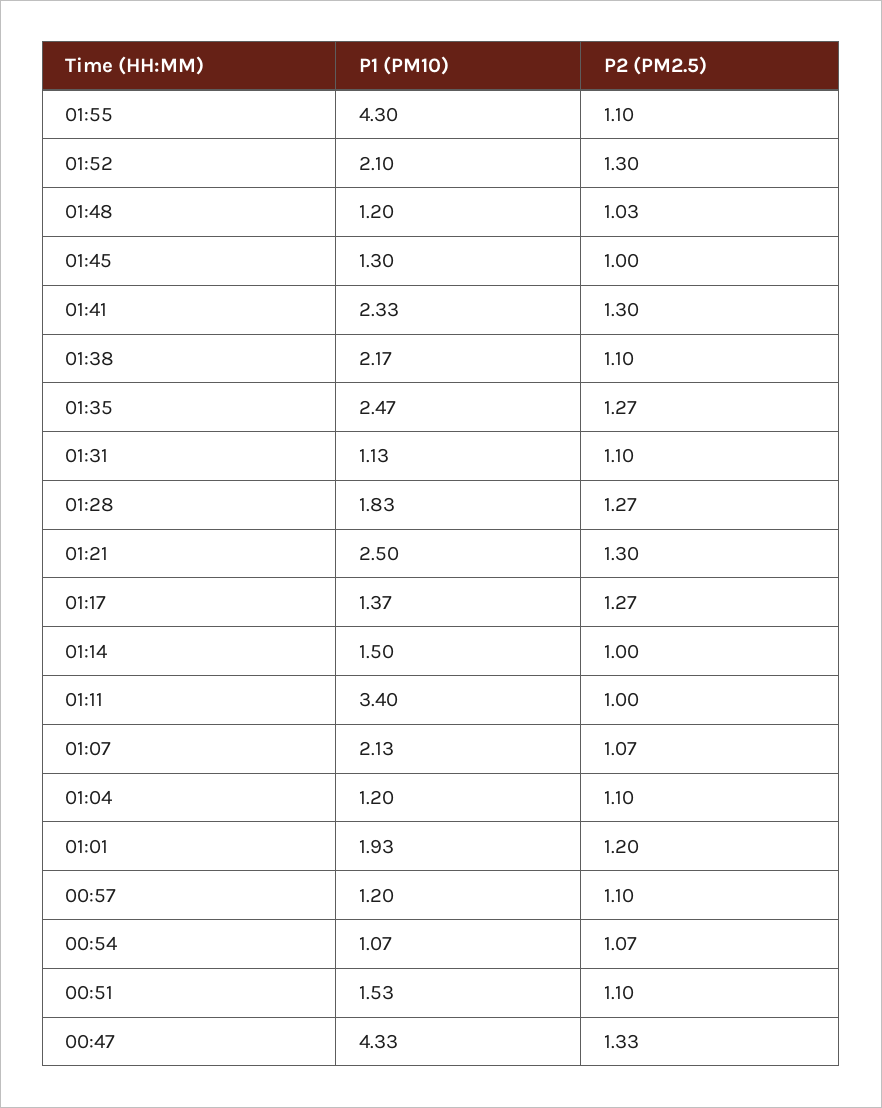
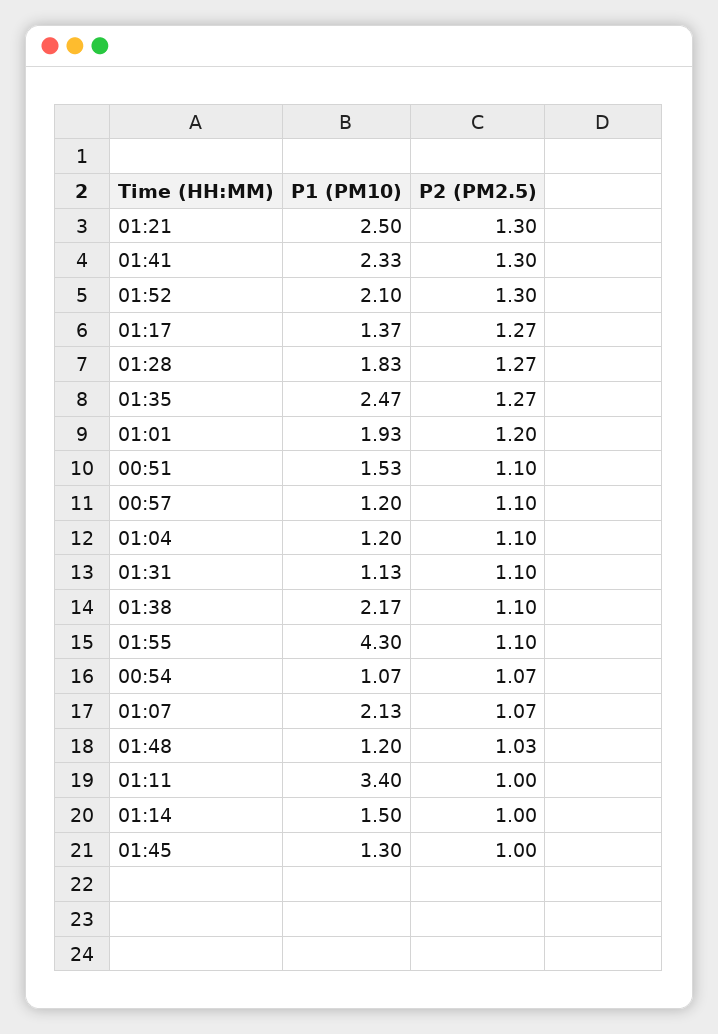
  {
    "P1 (PM10)": {
      "01:55": 4.3,
      "01:52": 2.1,
      "01:48": 1.2,
      "01:45": 1.3,
      "01:41": 2.33,
      "01:38": 2.17,
      "01:35": 2.47,
      "01:31": 1.13,
      "01:28": 1.83,
      "01:21": 2.5,
      "01:17": 1.37,
      "01:14": 1.5,
      "01:11": 3.4,
      "01:07": 2.13,
      "01:04": 1.2,
      "01:01": 1.93,
      "00:57": 1.2,
      "00:54": 1.07,
-     "00:51": 1.53,
+     "00:51": 1.53
-     "00:47": 4.33
    },
    "P2 (PM2.5)": {
      "01:55": 1.1,
      "01:52": 1.3,
      "01:48": 1.03,
      "01:45": 1,
      "01:41": 1.3,
      "01:38": 1.1,
      "01:35": 1.27,
      "01:31": 1.1,
      "01:28": 1.27,
      "01:21": 1.3,
      "01:17": 1.27,
      "01:14": 1,
      "01:11": 1,
      "01:07": 1.07,
      "01:04": 1.1,
      "01:01": 1.2,
      "00:57": 1.1,
      "00:54": 1.07,
-     "00:51": 1.1,
+     "00:51": 1.1
-     "00:47": 1.33
    }
  }

